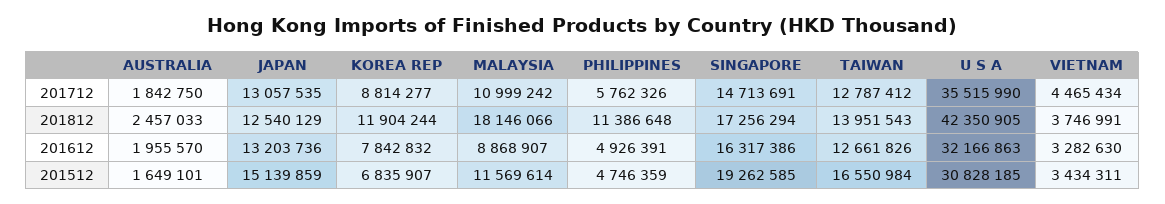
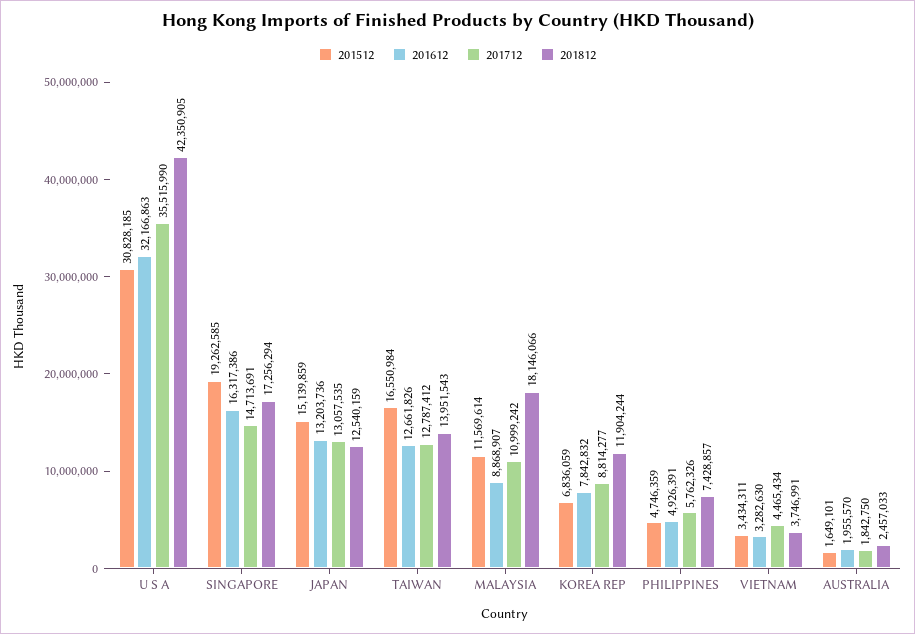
  {
    "201712": {
      "AUSTRALIA": 1842750,
      "JAPAN": 13057535,
      "KOREA REP": 8814277,
      "MALAYSIA": 10999242,
      "PHILIPPINES": 5762326,
      "SINGAPORE": 14713691,
      "TAIWAN": 12787412,
      "U S A": 35515990,
      "VIETNAM": 4465434
    },
    "201812": {
      "AUSTRALIA": 2457033,
-     "JAPAN": 12540129,
+     "JAPAN": 12540159,
      "KOREA REP": 11904244,
      "MALAYSIA": 18146066,
-     "PHILIPPINES": 11386648,
+     "PHILIPPINES": 7428857,
      "SINGAPORE": 17256294,
      "TAIWAN": 13951543,
      "U S A": 42350905,
      "VIETNAM": 3746991
    },
    "201612": {
      "AUSTRALIA": 1955570,
      "JAPAN": 13203736,
      "KOREA REP": 7842832,
      "MALAYSIA": 8868907,
      "PHILIPPINES": 4926391,
      "SINGAPORE": 16317386,
      "TAIWAN": 12661826,
      "U S A": 32166863,
      "VIETNAM": 3282630
    },
    "201512": {
      "AUSTRALIA": 1649101,
      "JAPAN": 15139859,
-     "KOREA REP": 6835907,
+     "KOREA REP": 6836059,
      "MALAYSIA": 11569614,
      "PHILIPPINES": 4746359,
      "SINGAPORE": 19262585,
      "TAIWAN": 16550984,
      "U S A": 30828185,
      "VIETNAM": 3434311
    }
  }

